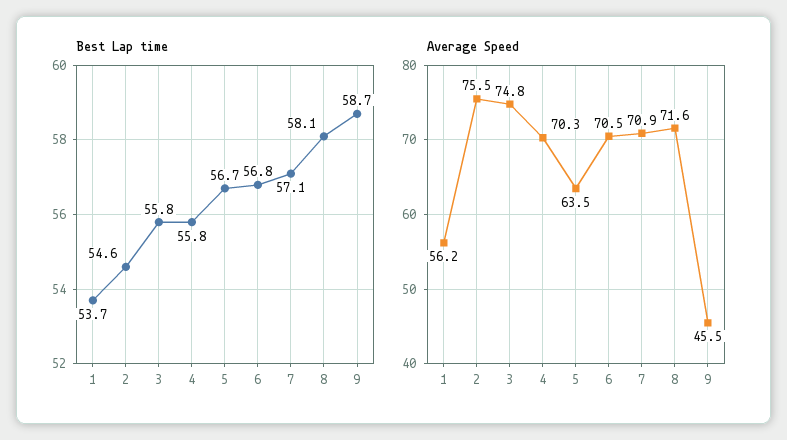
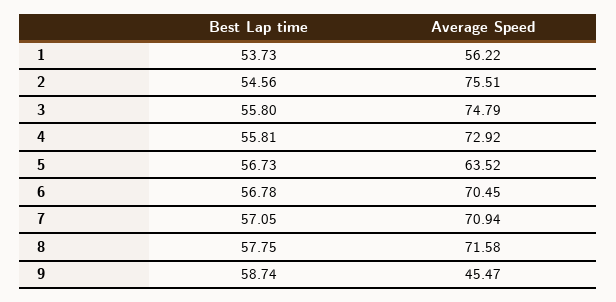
  {
    "Best Lap time": {
      "1": 53.73,
      "2": 54.56,
      "3": 55.8,
      "4": 55.81,
      "5": 56.73,
      "6": 56.78,
      "7": 57.05,
-     "8": 58.1,
+     "8": 57.75,
      "9": 58.74
    },
    "Average Speed": {
      "1": 56.22,
      "2": 75.51,
      "3": 74.79,
-     "4": 70.3,
+     "4": 72.92,
      "5": 63.52,
      "6": 70.45,
      "7": 70.94,
      "8": 71.58,
      "9": 45.47
    }
  }

